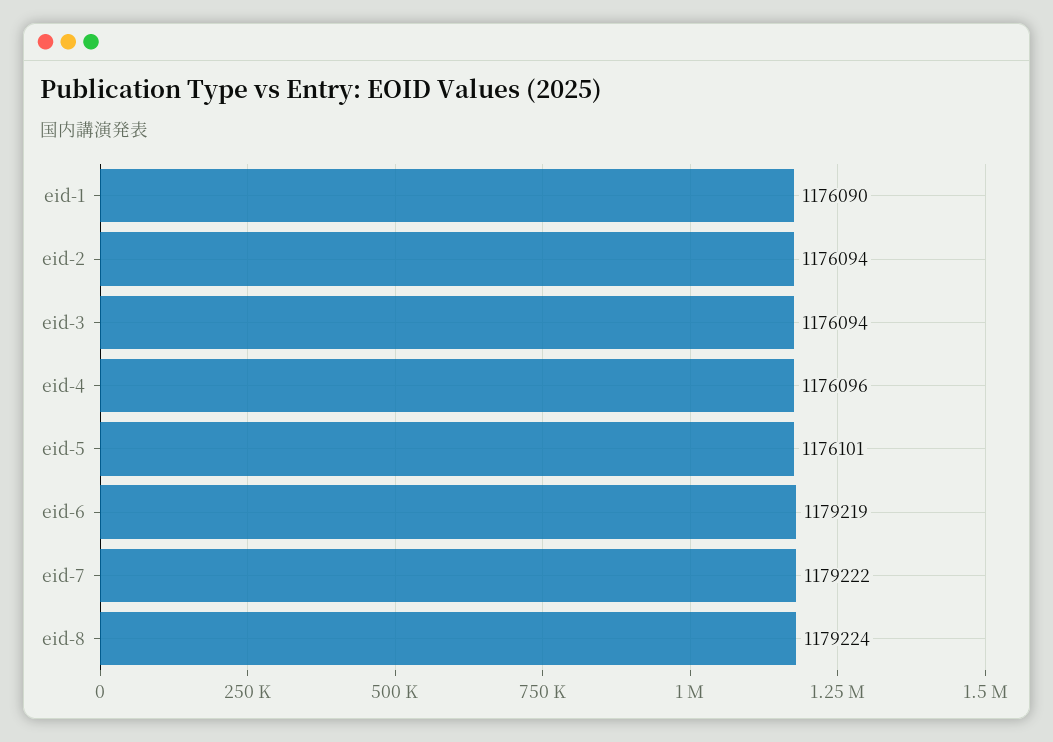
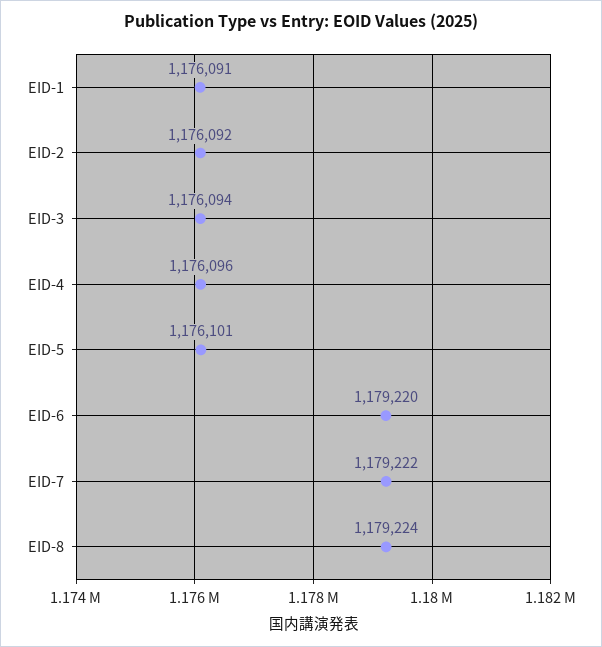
  {
-   "eid-1": 1176090,
+   "eid-1": 1176091,
-   "eid-2": 1176094,
+   "eid-2": 1176092,
    "eid-3": 1176094,
    "eid-4": 1176096,
    "eid-5": 1176101,
-   "eid-6": 1179219,
+   "eid-6": 1179220,
    "eid-7": 1179222,
    "eid-8": 1179224
  }

